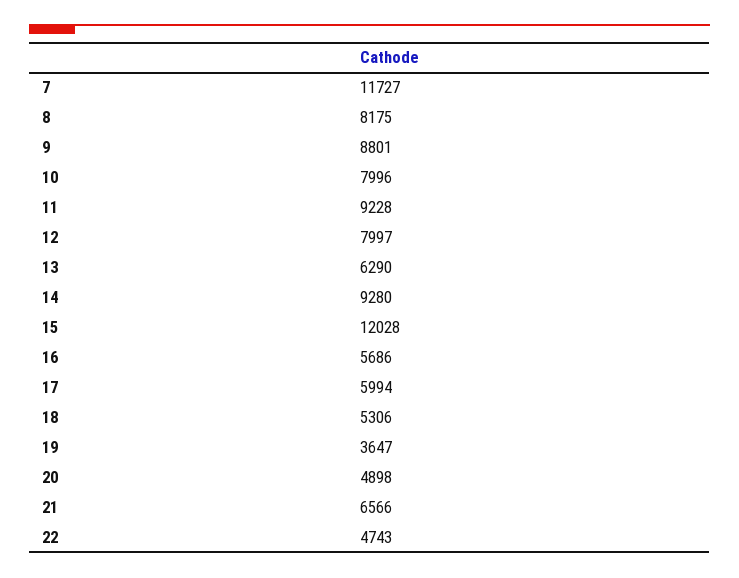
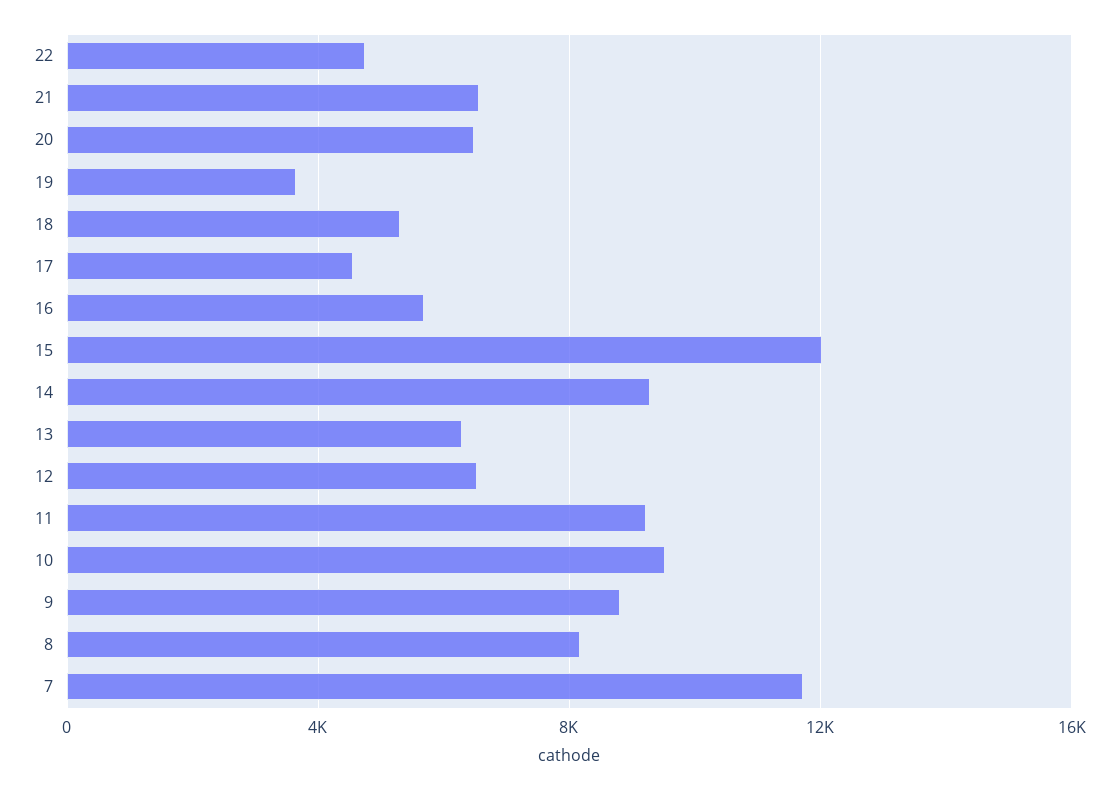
  {
    "7": 11727,
    "8": 8175,
    "9": 8801,
-   "10": 7996,
+   "10": 9500,
    "11": 9228,
-   "12": 7997,
+   "12": 6500,
    "13": 6290,
    "14": 9280,
    "15": 12028,
    "16": 5686,
-   "17": 5994,
+   "17": 4500,
    "18": 5306,
    "19": 3647,
-   "20": 4898,
+   "20": 6500,
    "21": 6566,
    "22": 4743
  }

